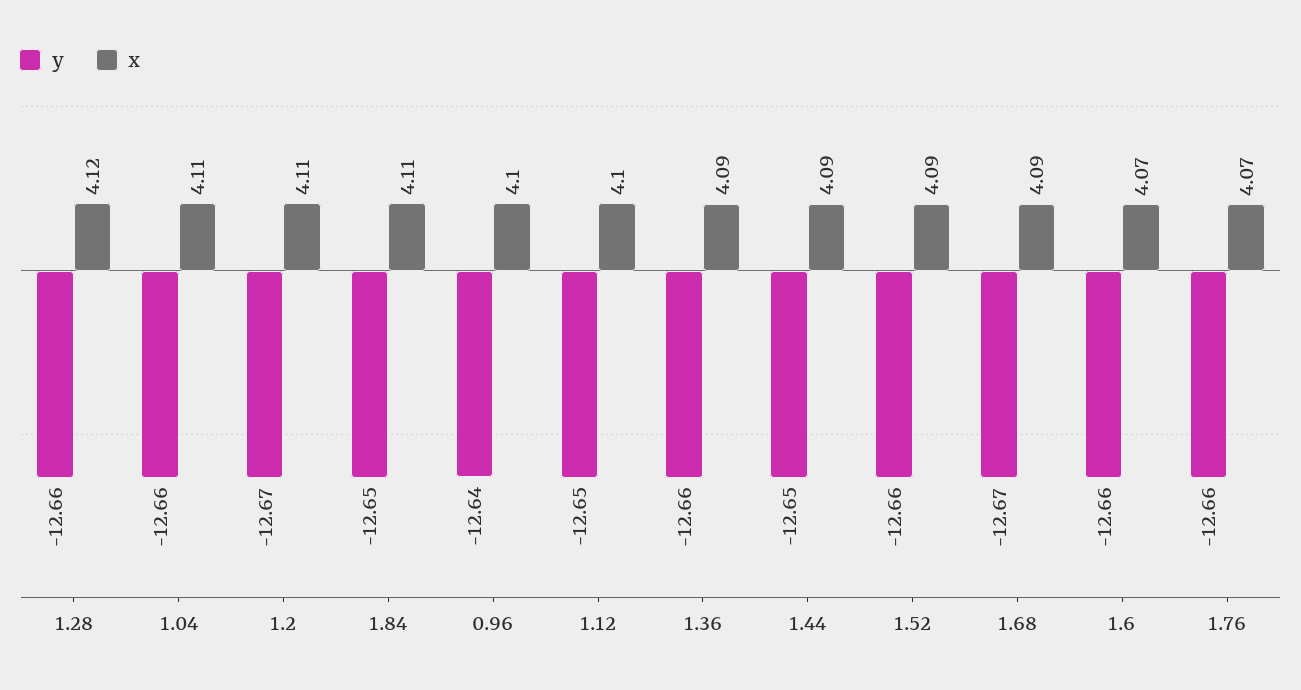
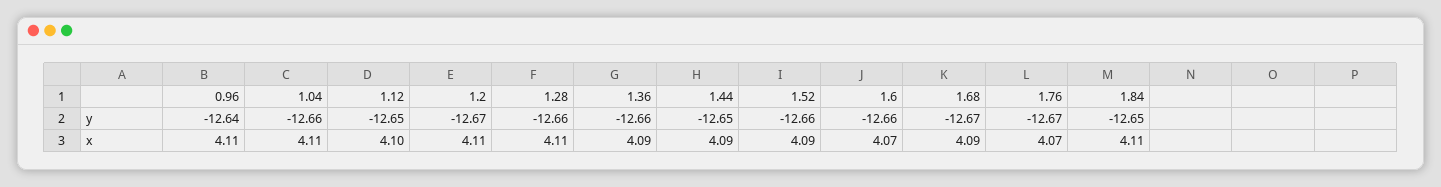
  {
    "y": {
      "1.28": -12.66,
      "1.04": -12.66,
      "1.2": -12.67,
      "1.84": -12.65,
      "0.96": -12.64,
      "1.12": -12.65,
      "1.36": -12.66,
      "1.44": -12.65,
      "1.52": -12.66,
      "1.68": -12.67,
      "1.6": -12.66,
-     "1.76": -12.66
+     "1.76": -12.67
    },
    "x": {
-     "1.28": 4.12,
+     "1.28": 4.11,
      "1.04": 4.11,
      "1.2": 4.11,
      "1.84": 4.11,
-     "0.96": 4.1,
+     "0.96": 4.11,
      "1.12": 4.1,
      "1.36": 4.09,
      "1.44": 4.09,
      "1.52": 4.09,
      "1.68": 4.09,
      "1.6": 4.07,
      "1.76": 4.07
    }
  }

